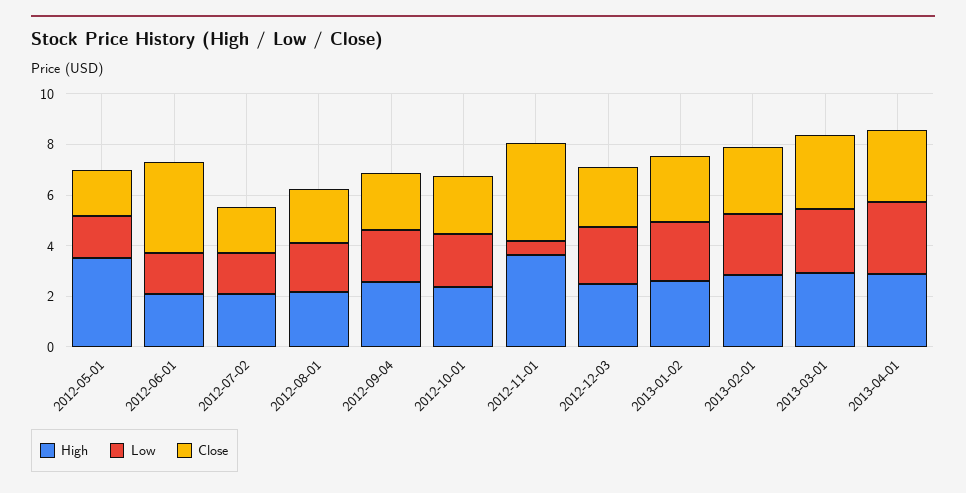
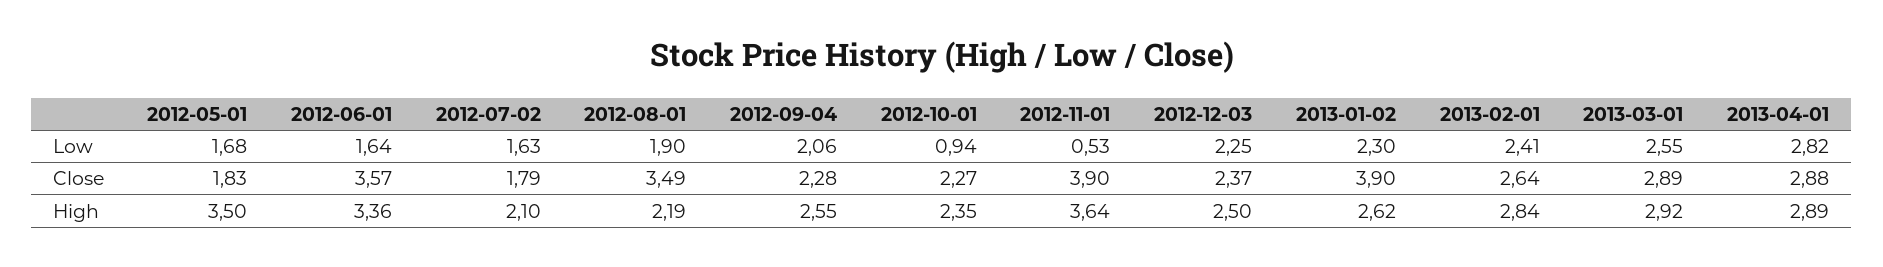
  {
    "High": {
      "2012-05-01": 3.5,
-     "2012-06-01": 2,
+     "2012-06-01": 3.36,
      "2012-07-02": 2.1,
      "2012-08-01": 2.19,
      "2012-09-04": 2.55,
      "2012-10-01": 2.35,
      "2012-11-01": 3.64,
      "2012-12-03": 2.5,
      "2013-01-02": 2.62,
      "2013-02-01": 2.84,
      "2013-03-01": 2.92,
      "2013-04-01": 2.89
    },
    "Low": {
      "2012-05-01": 1.68,
      "2012-06-01": 1.64,
      "2012-07-02": 1.63,
      "2012-08-01": 1.9,
      "2012-09-04": 2.06,
-     "2012-10-01": 2,
+     "2012-10-01": 0.94,
      "2012-11-01": 0.53,
      "2012-12-03": 2.25,
      "2013-01-02": 2.3,
      "2013-02-01": 2.41,
      "2013-03-01": 2.55,
      "2013-04-01": 2.82
    },
    "Close": {
      "2012-05-01": 1.83,
      "2012-06-01": 3.57,
      "2012-07-02": 1.79,
-     "2012-08-01": 2,
+     "2012-08-01": 3.49,
      "2012-09-04": 2.28,
      "2012-10-01": 2.27,
      "2012-11-01": 3.9,
      "2012-12-03": 2.37,
-     "2013-01-02": 2.5,
+     "2013-01-02": 3.9,
      "2013-02-01": 2.64,
      "2013-03-01": 2.89,
      "2013-04-01": 2.88
    }
  }

